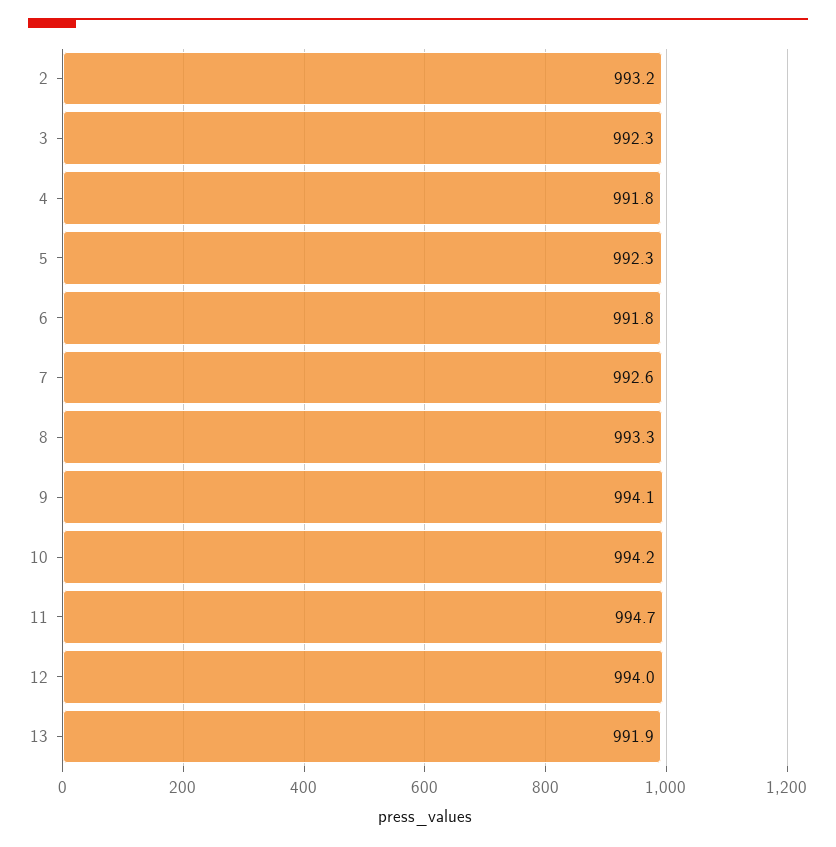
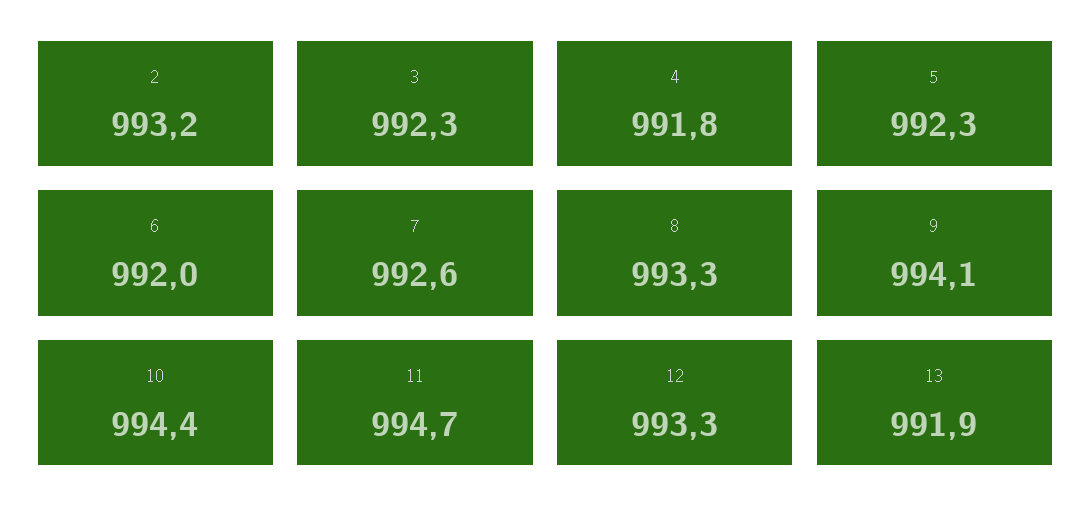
  {
    "2": 993.2,
    "3": 992.3,
    "4": 991.8,
    "5": 992.3,
-   "6": 991.8,
+   "6": 992,
    "7": 992.6,
    "8": 993.3,
    "9": 994.1,
-   "10": 994.2,
+   "10": 994.4,
    "11": 994.7,
-   "12": 994,
+   "12": 993.3,
    "13": 991.9
  }

